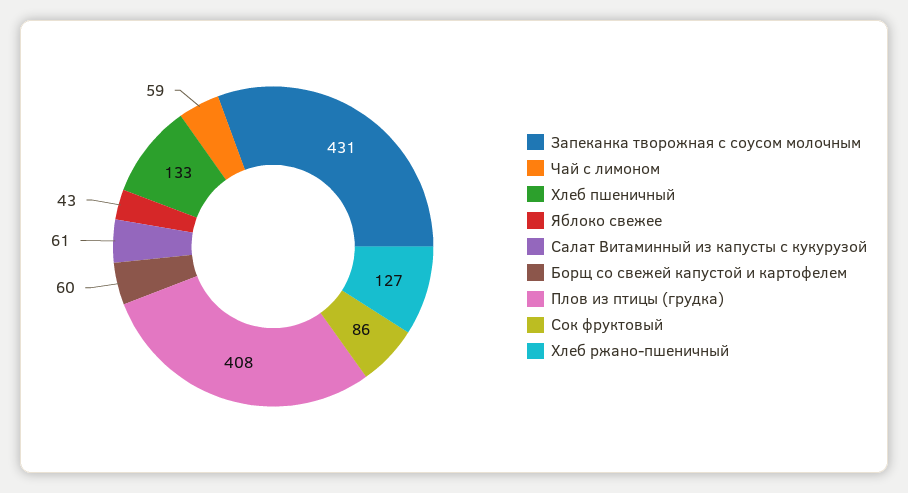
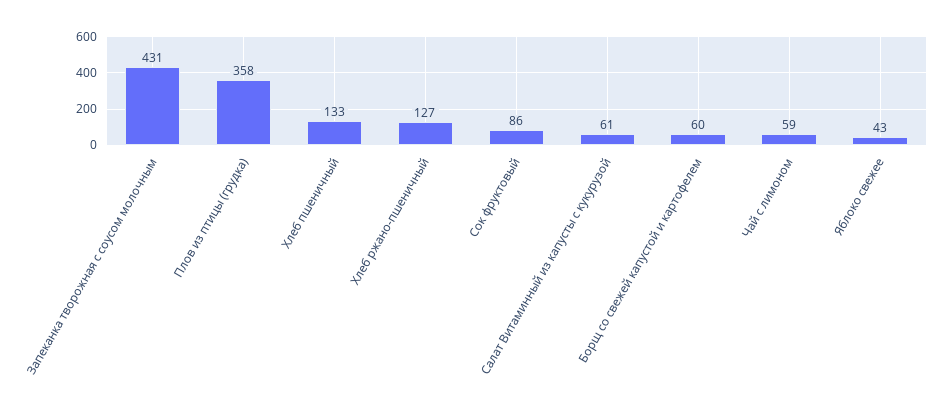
  {
    "Запеканка творожная с соусом молочным": 431,
    "Чай с лимоном": 59,
    "Хлеб пшеничный": 133,
    "Яблоко свежее": 43,
    "Салат Витаминный из капусты с кукурузой": 61,
    "Борщ со свежей капустой и картофелем": 60,
-   "Плов из птицы (грудка)": 408,
+   "Плов из птицы (грудка)": 358,
    "Сок фруктовый": 86,
    "Хлеб ржано-пшеничный": 127
  }

